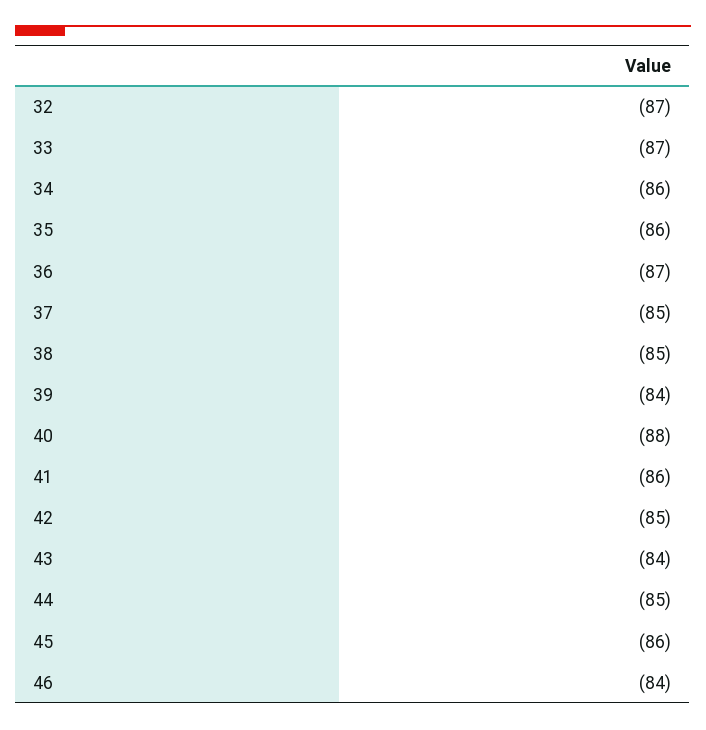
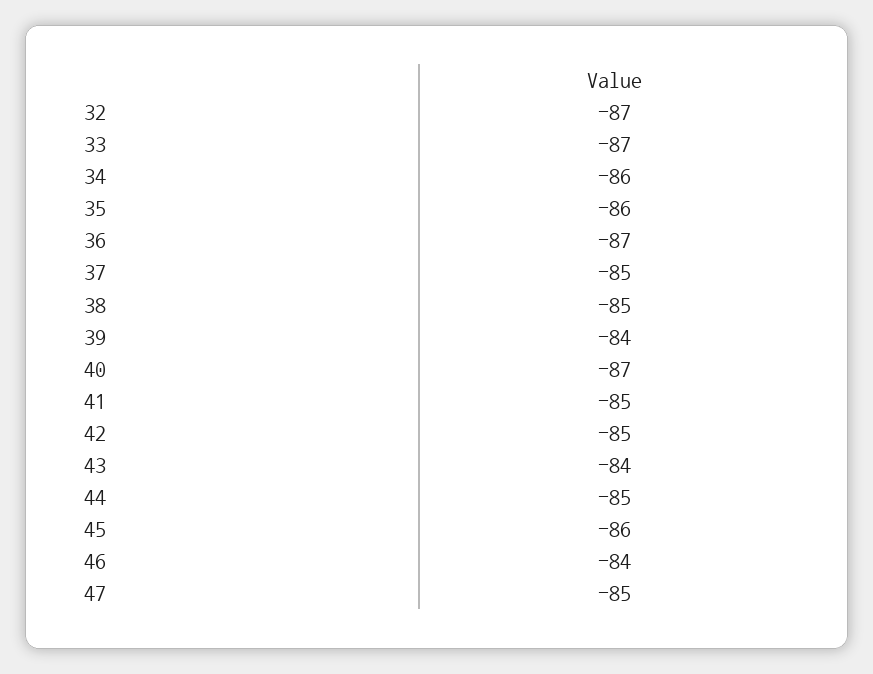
  {
    "32": -87,
    "33": -87,
    "34": -86,
    "35": -86,
    "36": -87,
    "37": -85,
    "38": -85,
    "39": -84,
-   "40": -88,
+   "40": -87,
-   "41": -86,
+   "41": -85,
    "42": -85,
    "43": -84,
    "44": -85,
    "45": -86,
-   "46": -84
+   "46": -84,
+   "47": -85
  }

